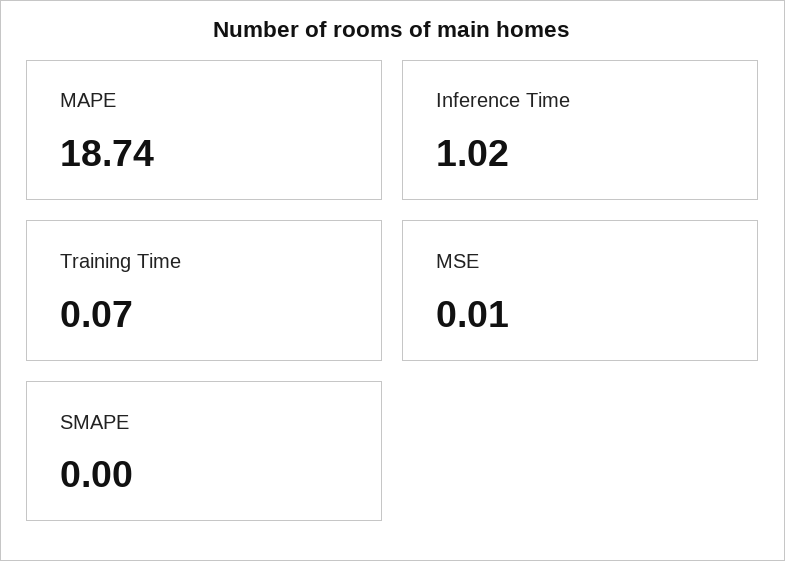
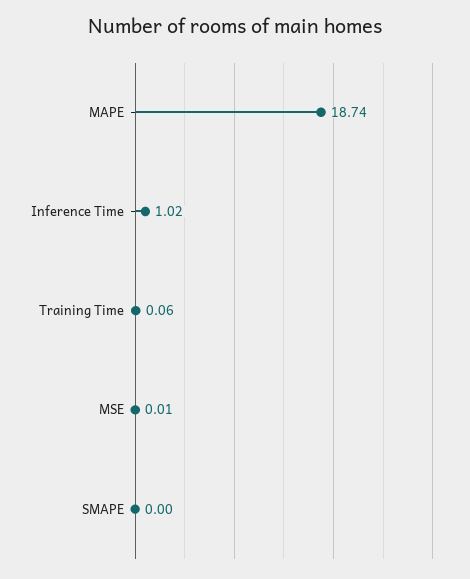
  {
    "MAPE": 18.74,
    "Inference Time": 1.02,
-   "Training Time": 0.07,
+   "Training Time": 0.06,
    "MSE": 0.01,
    "SMAPE": 0
  }

